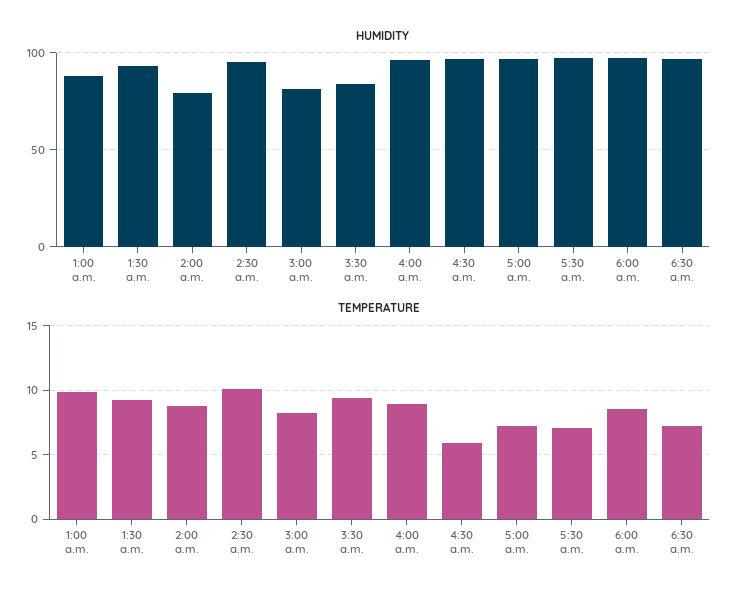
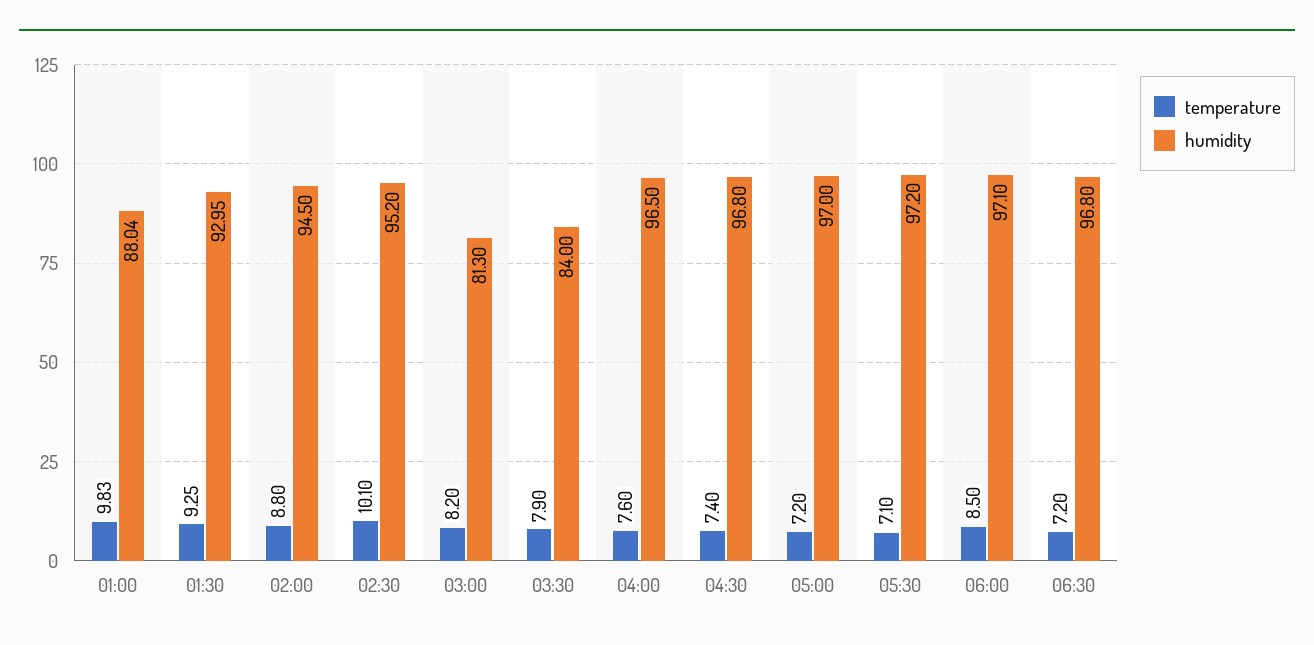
  {
    "HUMIDITY": {
      "1:00 a.m.": 88.04,
      "1:30 a.m.": 92.95,
-     "2:00 a.m.": 80,
+     "2:00 a.m.": 94.5,
      "2:30 a.m.": 95.2,
      "3:00 a.m.": 81.3,
      "3:30 a.m.": 84,
      "4:00 a.m.": 96.5,
      "4:30 a.m.": 96.8,
      "5:00 a.m.": 97,
      "5:30 a.m.": 97.2,
      "6:00 a.m.": 97.1,
      "6:30 a.m.": 96.8
    },
    "TEMPERATURE": {
      "1:00 a.m.": 9.83,
      "1:30 a.m.": 9.25,
      "2:00 a.m.": 8.8,
      "2:30 a.m.": 10.1,
      "3:00 a.m.": 8.2,
-     "3:30 a.m.": 9.5,
+     "3:30 a.m.": 7.9,
-     "4:00 a.m.": 9,
+     "4:00 a.m.": 7.6,
-     "4:30 a.m.": 6,
+     "4:30 a.m.": 7.4,
      "5:00 a.m.": 7.2,
      "5:30 a.m.": 7.1,
      "6:00 a.m.": 8.5,
      "6:30 a.m.": 7.2
    }
  }

